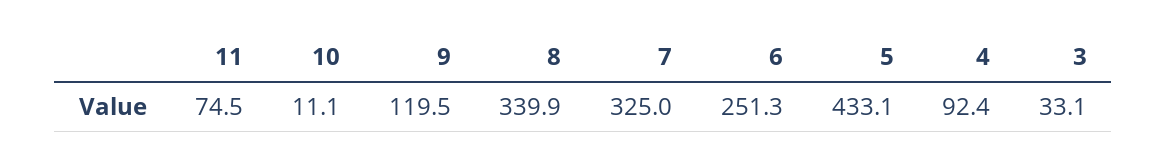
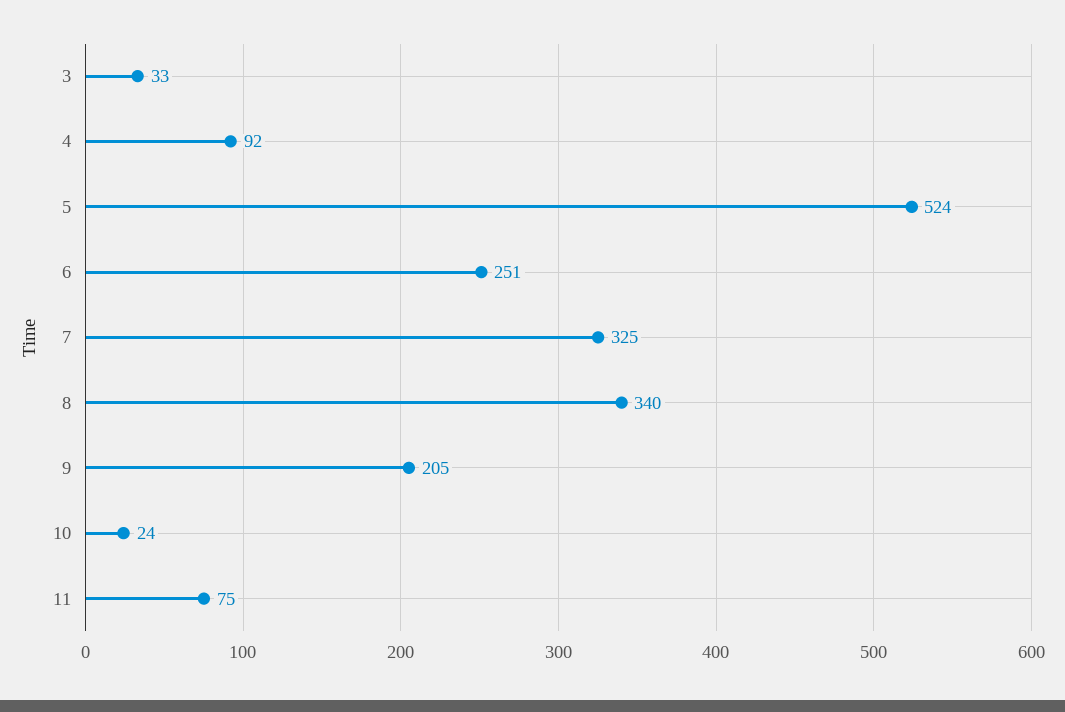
  {
    "11": 74.5,
-   "10": 11.1,
+   "10": 24,
-   "9": 119.5,
+   "9": 205,
    "8": 339.9,
    "7": 325,
    "6": 251.3,
-   "5": 433.1,
+   "5": 524,
    "4": 92.4,
    "3": 33.1
  }

